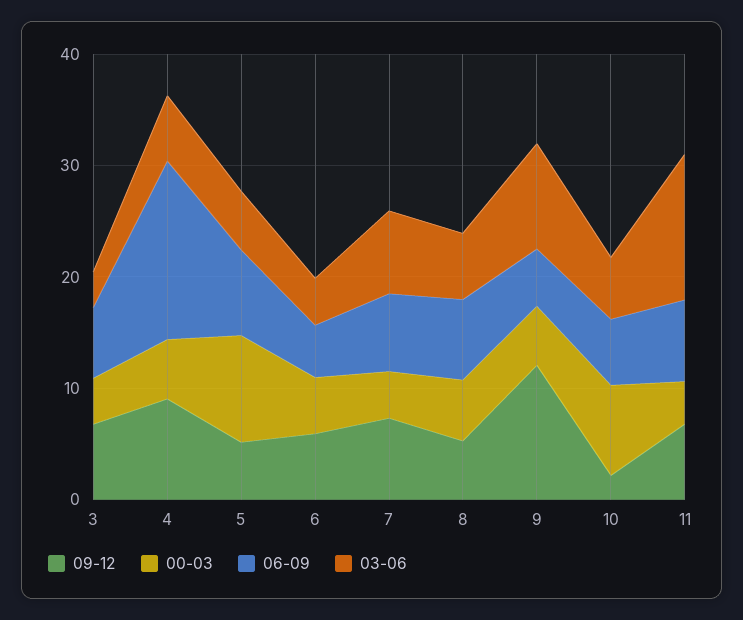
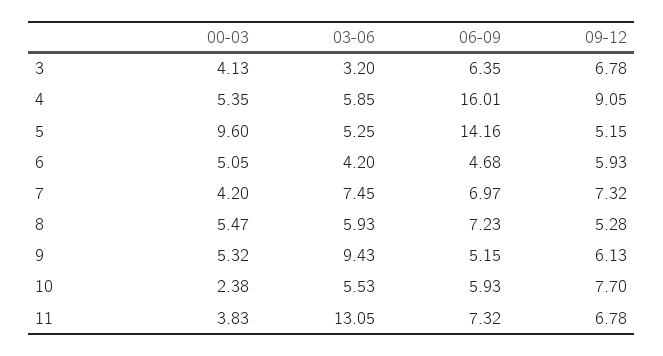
  {
    "09-12": {
      "3": 6.78,
      "4": 9.05,
      "5": 5.15,
      "6": 5.93,
      "7": 7.32,
      "8": 5.28,
-     "9": 12,
+     "9": 6.13,
-     "10": 2,
+     "10": 7.7,
      "11": 6.78
    },
    "00-03": {
      "3": 4.13,
      "4": 5.35,
      "5": 9.6,
      "6": 5.05,
      "7": 4.2,
      "8": 5.47,
      "9": 5.32,
-     "10": 8,
+     "10": 2.38,
      "11": 3.83
    },
    "06-09": {
      "3": 6.35,
      "4": 16.01,
-     "5": 8,
+     "5": 14.16,
      "6": 4.68,
      "7": 6.97,
      "8": 7.23,
      "9": 5.15,
      "10": 5.93,
      "11": 7.32
    },
    "03-06": {
      "3": 3.2,
      "4": 5.85,
      "5": 5.25,
      "6": 4.2,
      "7": 7.45,
      "8": 5.93,
      "9": 9.43,
      "10": 5.53,
      "11": 13.05
    }
  }

